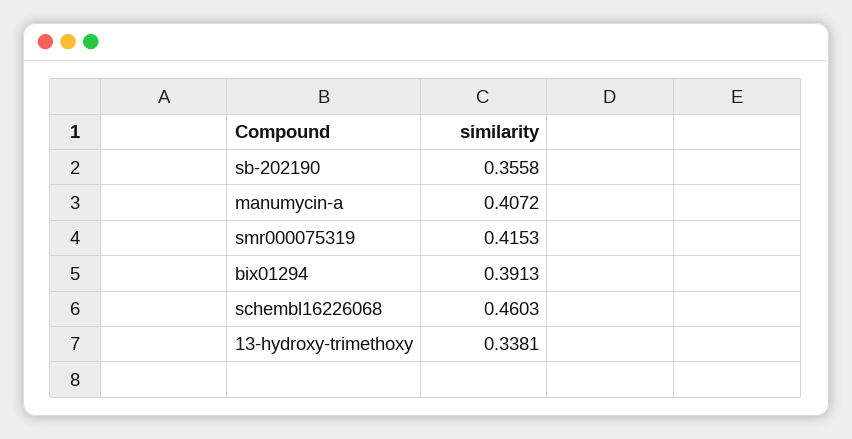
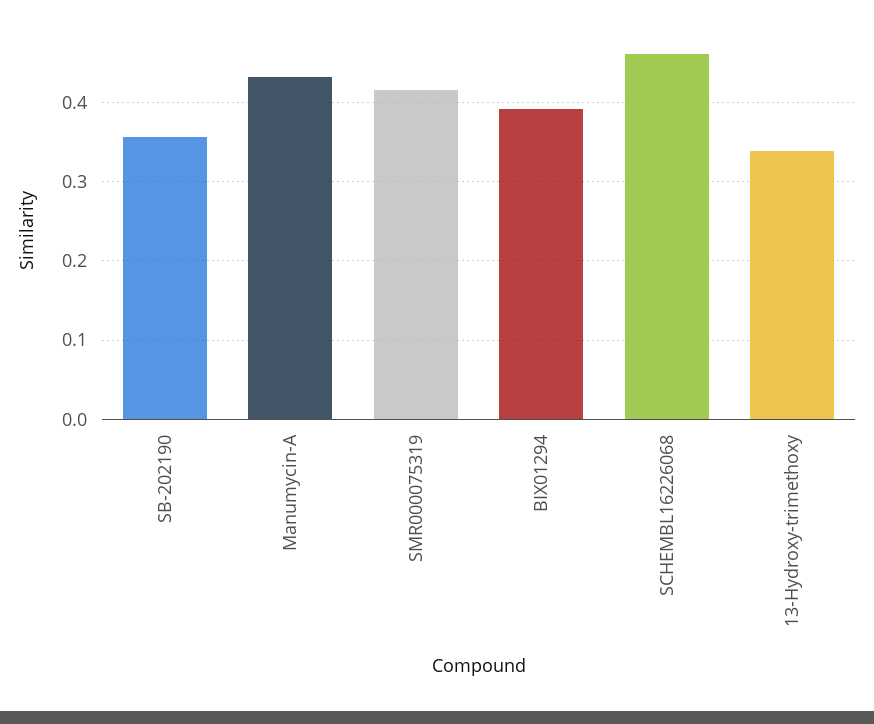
  {
    "sb-202190": 0.3558,
-   "manumycin-a": 0.4072,
+   "manumycin-a": 0.43,
    "smr000075319": 0.4153,
    "bix01294": 0.3913,
    "schembl16226068": 0.4603,
    "13-hydroxy-trimethoxy": 0.3381
  }

